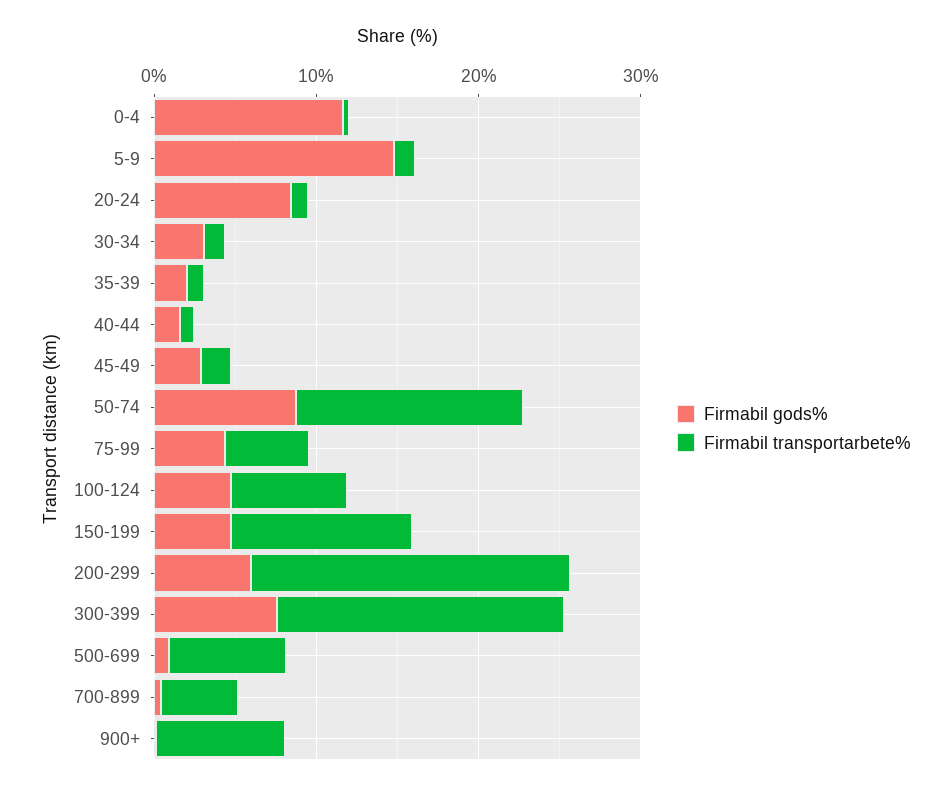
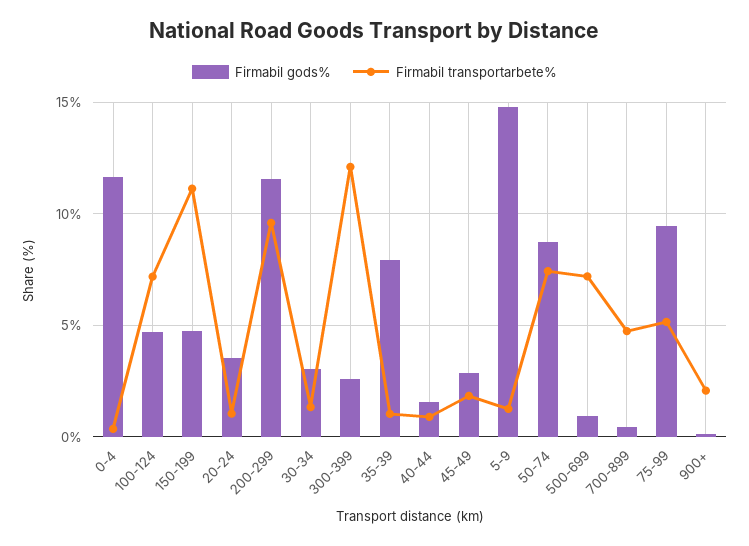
  {
    "Firmabil gods%": {
      "0-4": 11.5,
      "5-9": 15,
-     "20-24": 8,
+     "20-24": 3.5,
      "30-34": 3,
-     "35-39": 2,
+     "35-39": 8,
      "40-44": 1.5,
      "45-49": 3,
      "50-74": 9,
-     "75-99": 4,
+     "75-99": 9.5,
      "100-124": 4.5,
      "150-199": 5,
-     "200-299": 6,
+     "200-299": 11.5,
-     "300-399": 8,
+     "300-399": 2.5,
      "500-699": 1,
      "700-899": 0.5,
      "900+": 0
    },
    "Firmabil transportarbete%": {
      "0-4": 0.5,
      "5-9": 1.5,
      "20-24": 1,
      "30-34": 1.5,
      "35-39": 1,
      "40-44": 1,
      "45-49": 2,
-     "50-74": 14,
+     "50-74": 7.5,
      "75-99": 5,
      "100-124": 7,
      "150-199": 11,
-     "200-299": 20,
+     "200-299": 9.5,
-     "300-399": 18,
+     "300-399": 12,
      "500-699": 7,
      "700-899": 4.5,
-     "900+": 8
+     "900+": 2
    }
  }

